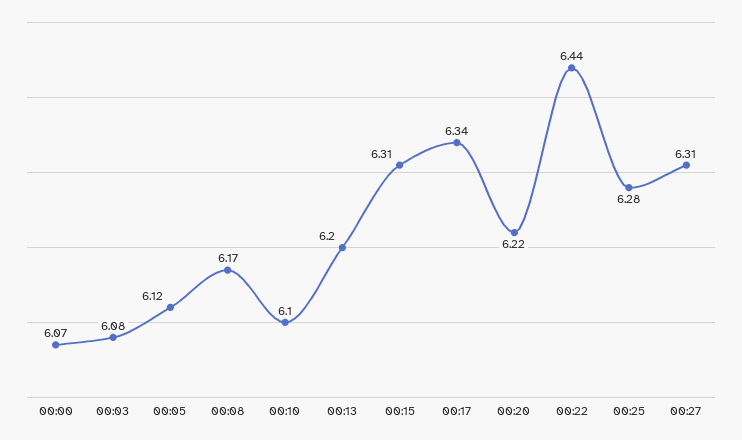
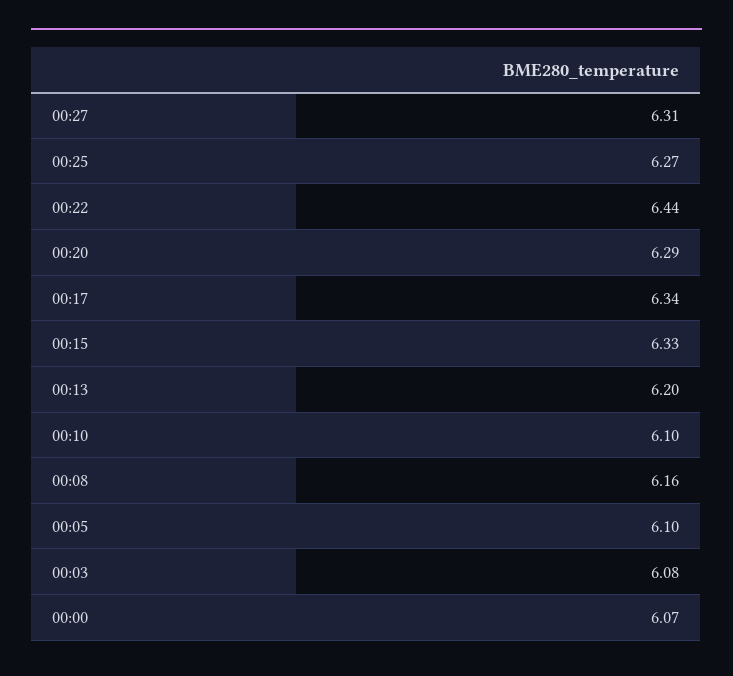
  {
    "00:00": 6.07,
    "00:03": 6.08,
-   "00:05": 6.12,
+   "00:05": 6.1,
-   "00:08": 6.17,
+   "00:08": 6.16,
    "00:10": 6.1,
    "00:13": 6.2,
-   "00:15": 6.31,
+   "00:15": 6.33,
    "00:17": 6.34,
-   "00:20": 6.22,
+   "00:20": 6.29,
    "00:22": 6.44,
-   "00:25": 6.28,
+   "00:25": 6.27,
    "00:27": 6.31
  }

